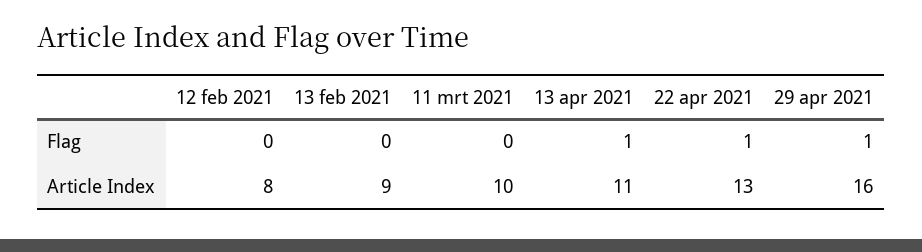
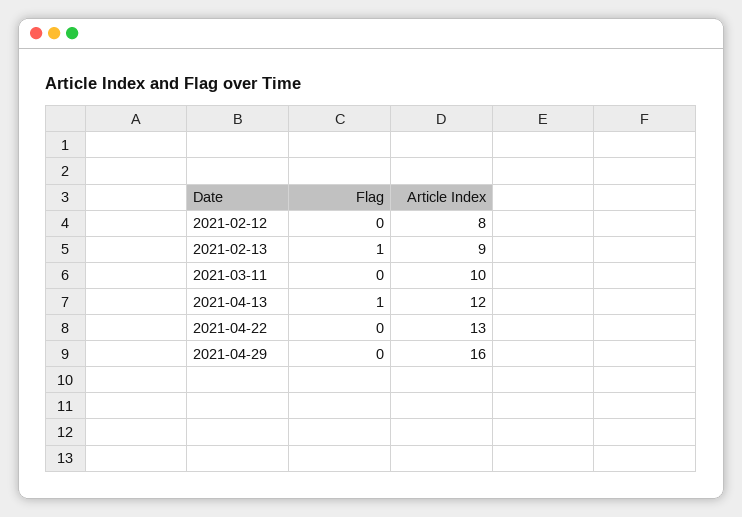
  {
    "12 feb 2021": {
      "Flag": 0,
      "Article Index": 8
    },
    "13 feb 2021": {
-     "Flag": 0,
+     "Flag": 1,
      "Article Index": 9
    },
    "11 mrt 2021": {
      "Flag": 0,
      "Article Index": 10
    },
    "13 apr 2021": {
      "Flag": 1,
-     "Article Index": 11
+     "Article Index": 12
    },
    "22 apr 2021": {
-     "Flag": 1,
+     "Flag": 0,
      "Article Index": 13
    },
    "29 apr 2021": {
-     "Flag": 1,
+     "Flag": 0,
      "Article Index": 16
    }
  }

